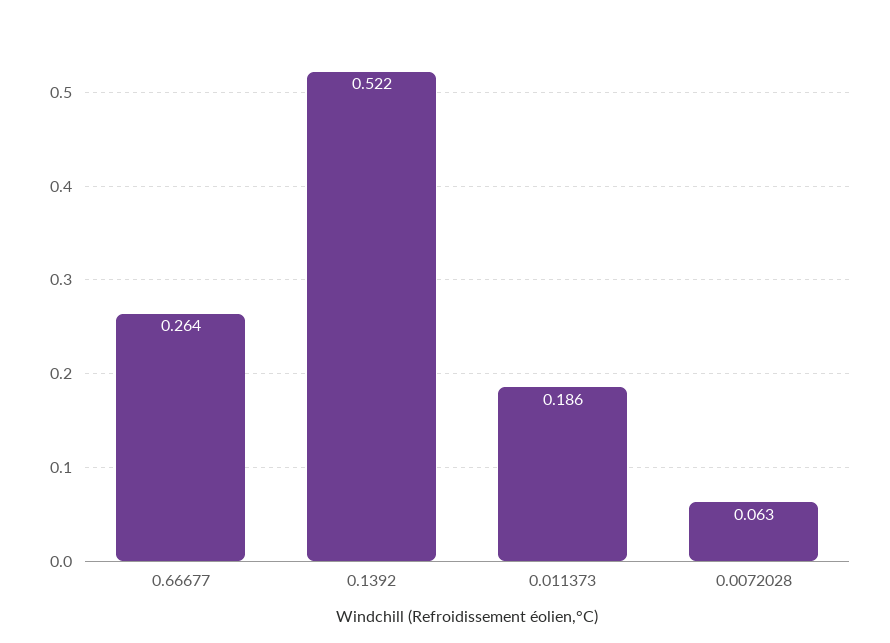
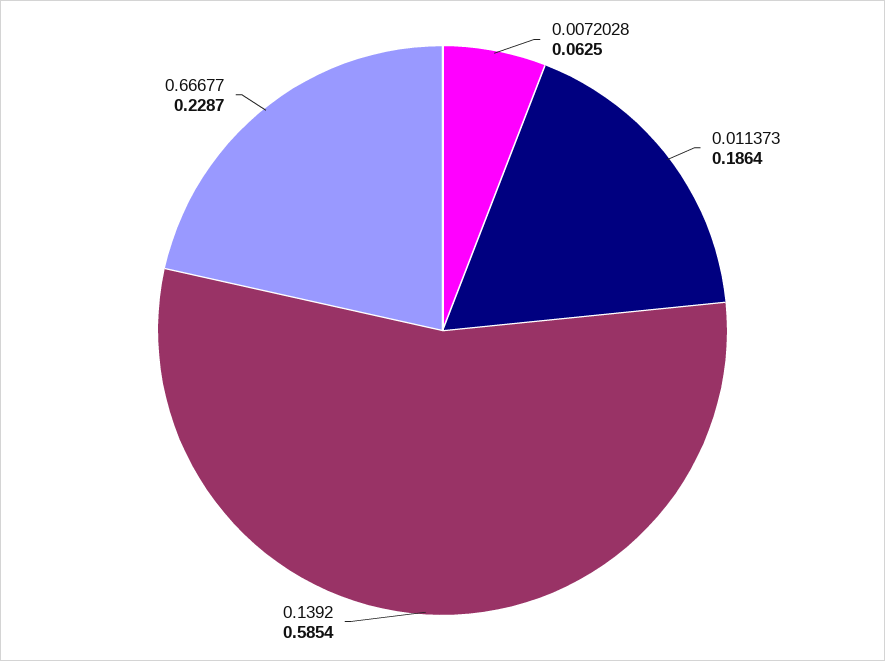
  {
-   "0.66677": 0.264,
+   "0.66677": 0.2287,
-   "0.1392": 0.522,
+   "0.1392": 0.5854,
    "0.011373": 0.1864,
    "0.0072028": 0.0625
  }

